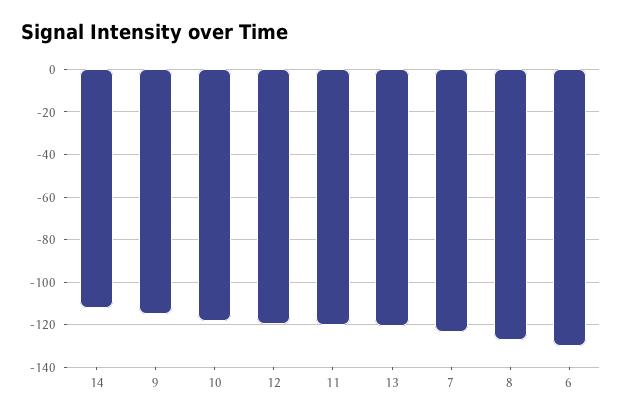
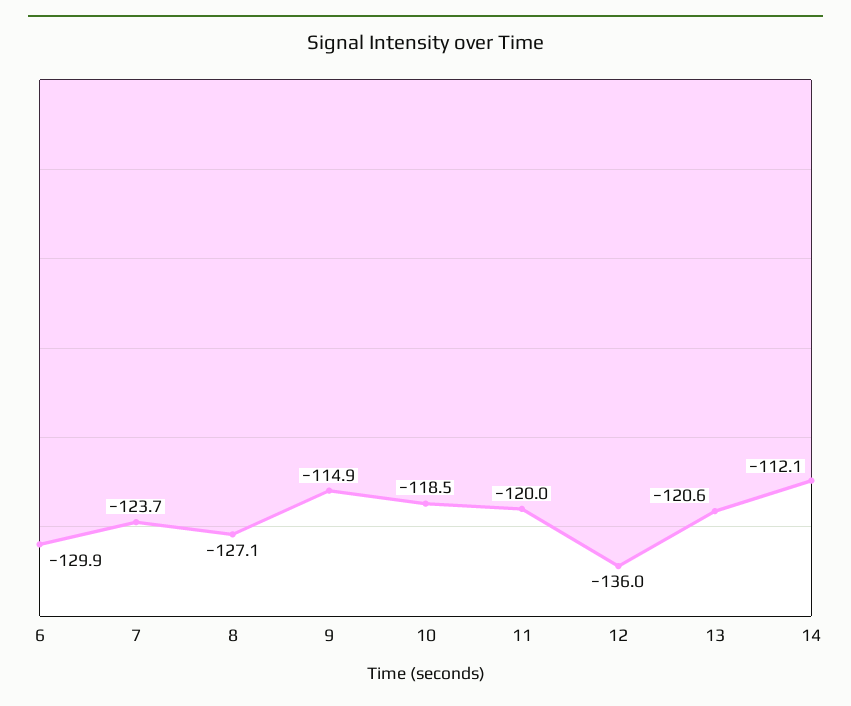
  {
    "14": -112.1,
    "9": -114.9,
    "10": -118.5,
-   "12": -120,
+   "12": -136,
    "11": -120,
    "13": -120.6,
    "7": -123.7,
    "8": -127.1,
    "6": -129.9
  }

